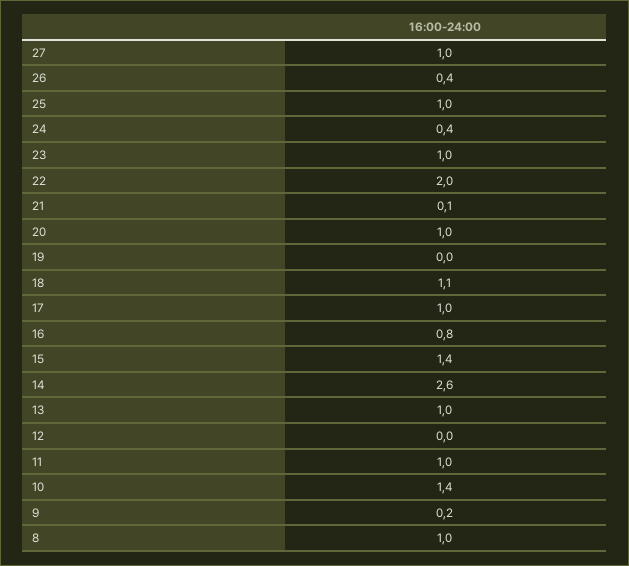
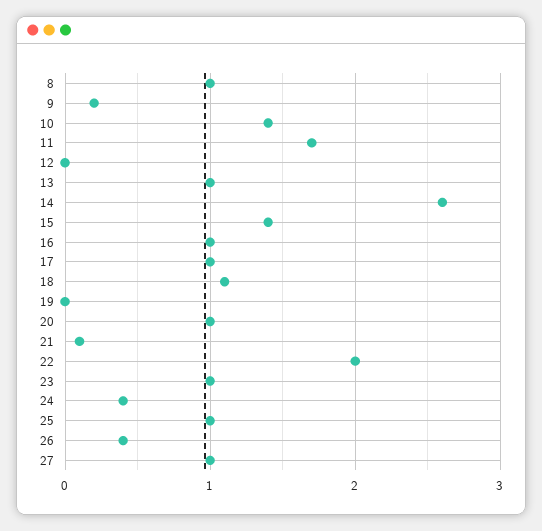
  {
    "27": 1,
    "26": 0.4,
    "25": 1,
    "24": 0.4,
    "23": 1,
    "22": 2,
    "21": 0.1,
    "20": 1,
    "19": 0,
    "18": 1.1,
    "17": 1,
-   "16": 0.8,
+   "16": 1,
    "15": 1.4,
    "14": 2.6,
    "13": 1,
    "12": 0,
-   "11": 1,
+   "11": 1.7,
    "10": 1.4,
    "9": 0.2,
    "8": 1
  }

